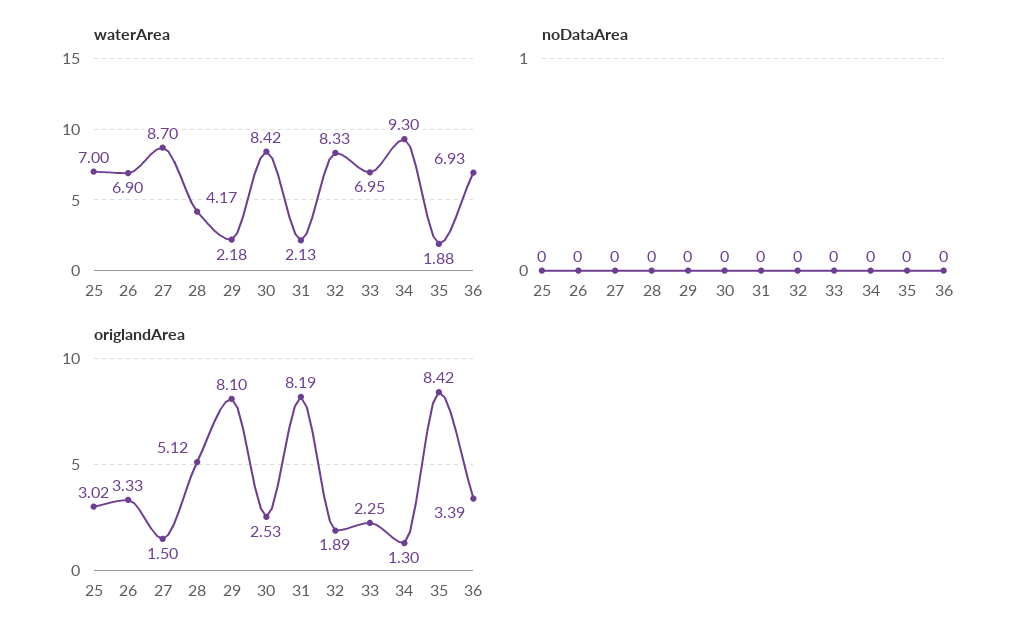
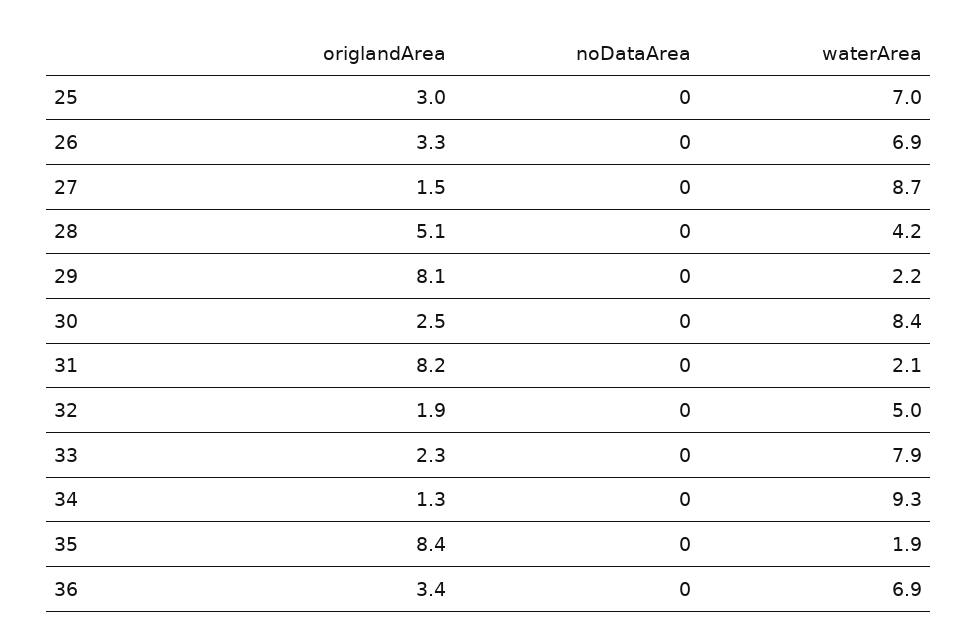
  {
    "waterArea": {
      "25": 7,
      "26": 6.9,
      "27": 8.7,
      "28": 4.17,
      "29": 2.18,
      "30": 8.42,
      "31": 2.13,
-     "32": 8.33,
+     "32": 5,
-     "33": 6.95,
+     "33": 7.9,
      "34": 9.3,
      "35": 1.88,
      "36": 6.93
    },
    "noDataArea": {
      "25": 0,
      "26": 0,
      "27": 0,
      "28": 0,
      "29": 0,
      "30": 0,
      "31": 0,
      "32": 0,
      "33": 0,
      "34": 0,
      "35": 0,
      "36": 0
    },
    "origlandArea": {
      "25": 3.02,
      "26": 3.33,
      "27": 1.5,
      "28": 5.12,
      "29": 8.1,
      "30": 2.53,
      "31": 8.19,
      "32": 1.89,
      "33": 2.25,
      "34": 1.3,
      "35": 8.42,
      "36": 3.39
    }
  }

